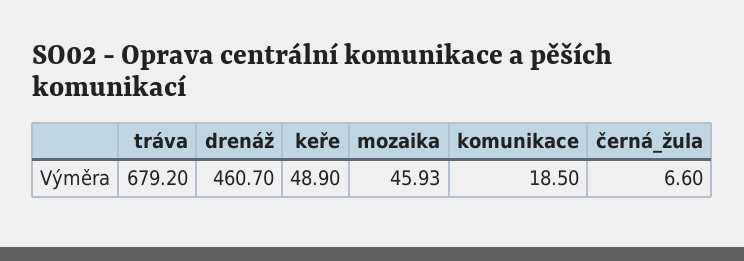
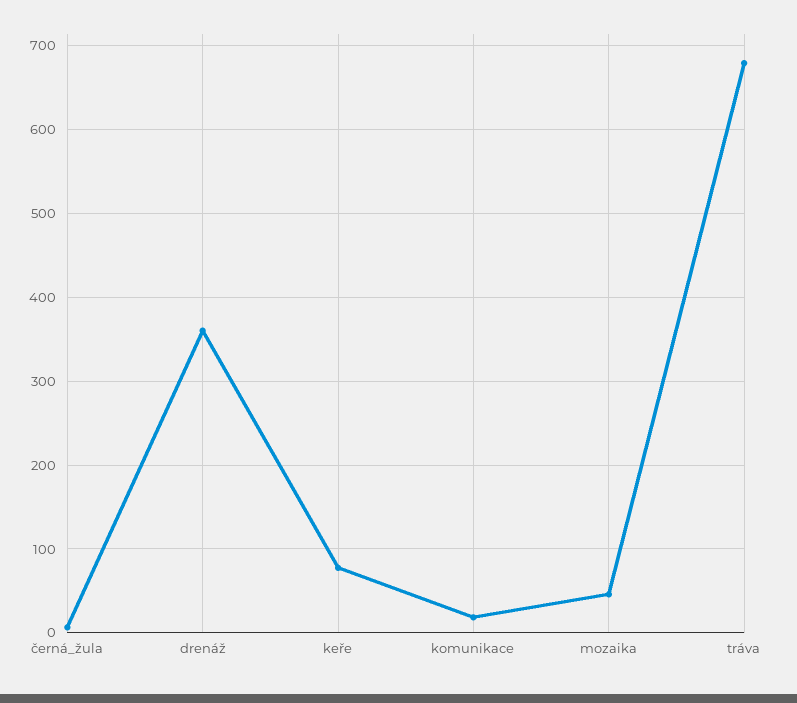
  {
    "tráva": 679.2,
-   "drenáž": 460.7,
+   "drenáž": 360,
-   "keře": 48.9,
+   "keře": 80,
    "mozaika": 45.93,
    "komunikace": 18.5,
    "černá_žula": 6.6
  }

